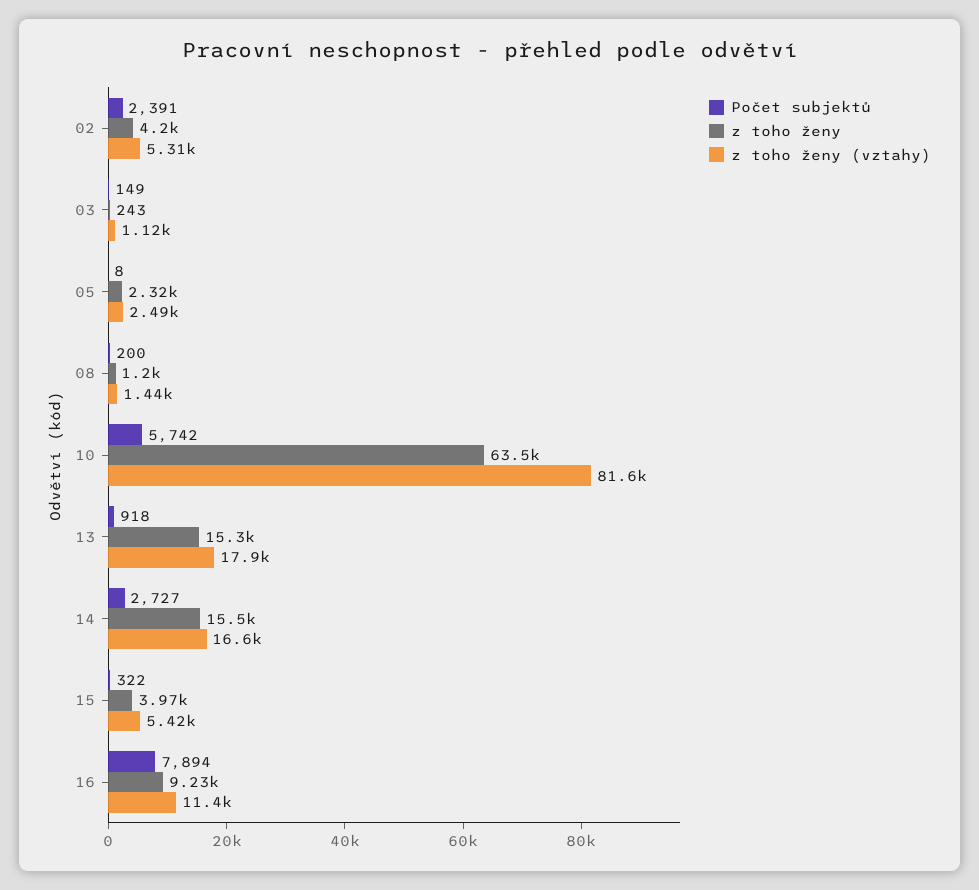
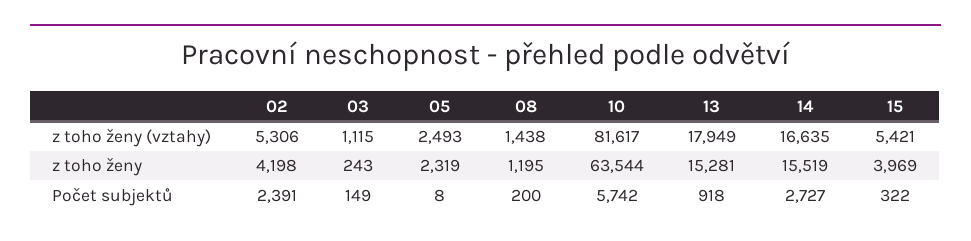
  {
    "Počet subjektů": {
      "02": 2391,
      "03": 149,
      "05": 8,
      "08": 200,
      "10": 5742,
      "13": 918,
      "14": 2727,
-     "15": 322,
+     "15": 322
-     "16": 7894
    },
    "z toho ženy": {
      "02": 4198,
      "03": 243,
      "05": 2319,
      "08": 1195,
      "10": 63544,
      "13": 15281,
      "14": 15519,
-     "15": 3969,
+     "15": 3969
-     "16": 9230
    },
    "z toho ženy (vztahy)": {
      "02": 5306,
      "03": 1115,
      "05": 2493,
      "08": 1438,
      "10": 81617,
      "13": 17949,
      "14": 16635,
-     "15": 5421,
+     "15": 5421
-     "16": 11400
    }
  }

